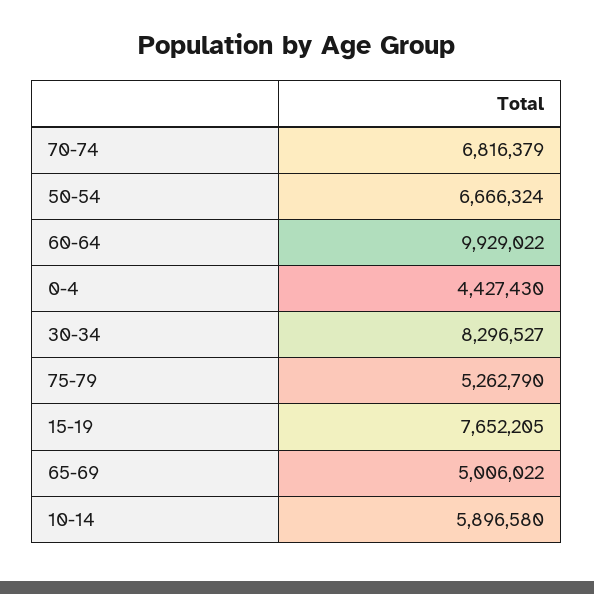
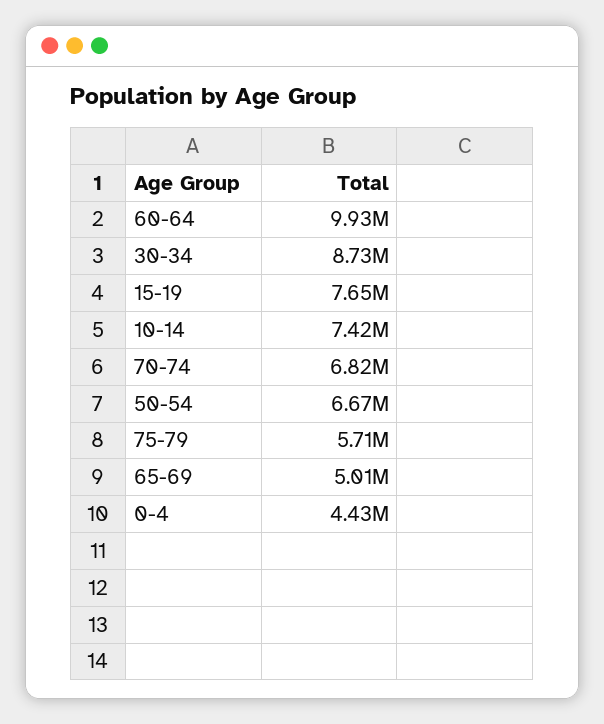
  {
    "70-74": 6816379,
    "50-54": 6666324,
    "60-64": 9929022,
    "0-4": 4427430,
-   "30-34": 8296527,
+   "30-34": 8730000,
-   "75-79": 5262790,
+   "75-79": 5710000,
    "15-19": 7652205,
    "65-69": 5006022,
-   "10-14": 5896580
+   "10-14": 7420000
  }

